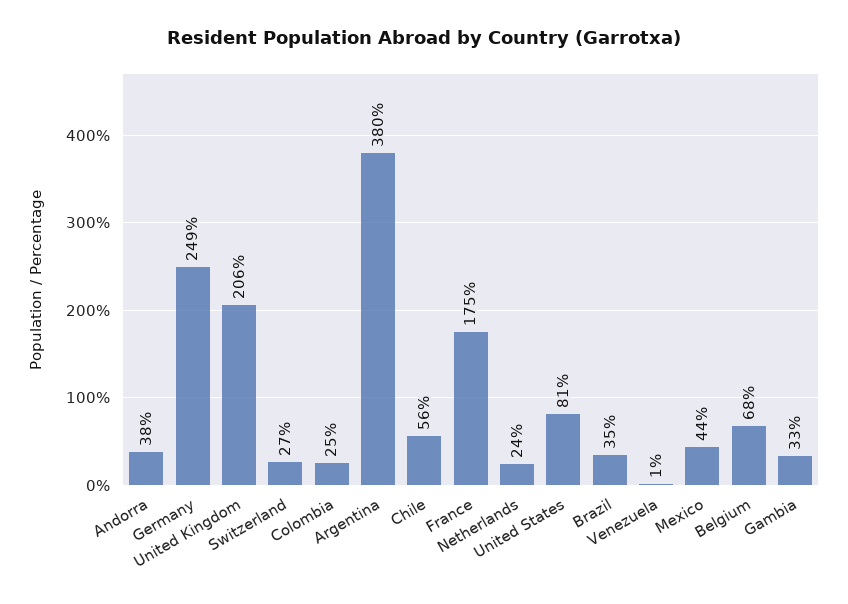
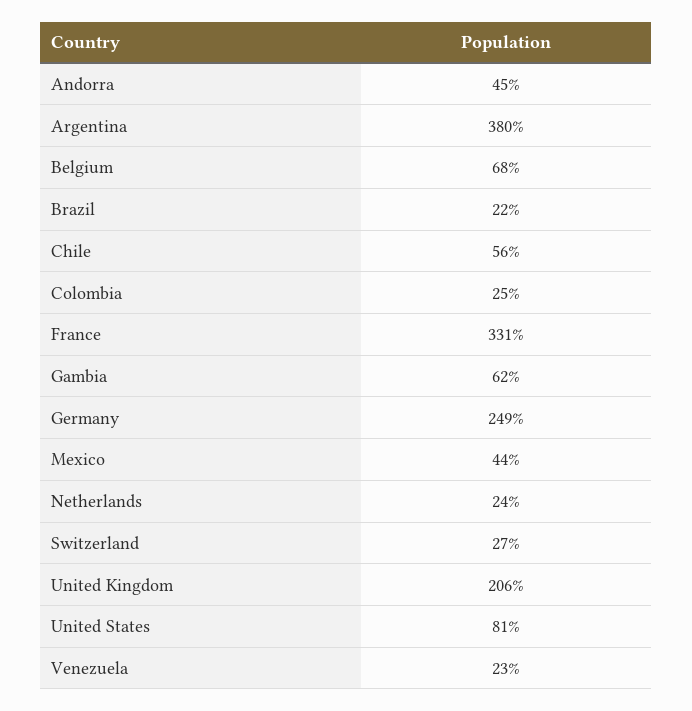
  {
-   "Andorra": 38,
+   "Andorra": 45,
    "Germany": 249,
    "United Kingdom": 206,
    "Switzerland": 27,
    "Colombia": 25,
    "Argentina": 380,
    "Chile": 56,
-   "France": 175,
+   "France": 331,
    "Netherlands": 24,
    "United States": 81,
-   "Brazil": 35,
+   "Brazil": 22,
-   "Venezuela": 1,
+   "Venezuela": 23,
    "Mexico": 44,
    "Belgium": 68,
-   "Gambia": 33
+   "Gambia": 62
  }

